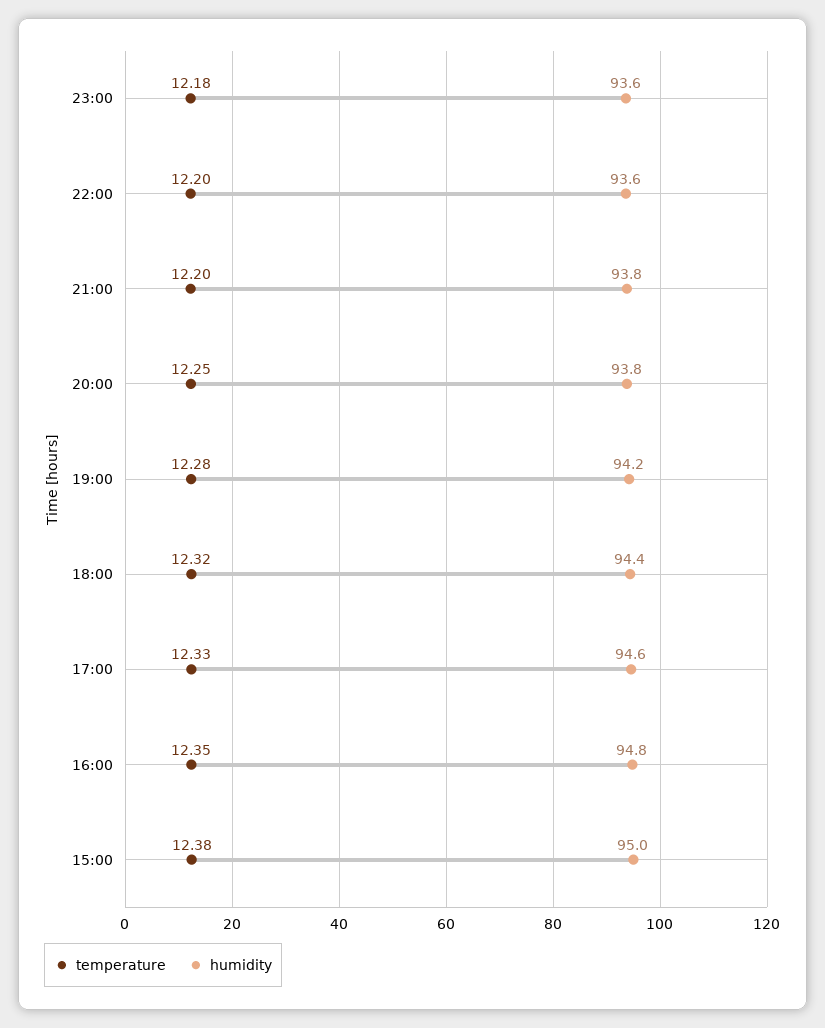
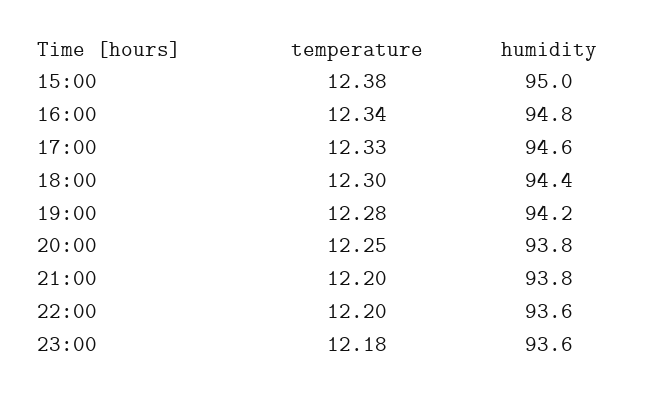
  {
    "temperature": {
      "23:00": 12.18,
      "22:00": 12.2,
      "21:00": 12.2,
      "20:00": 12.25,
      "19:00": 12.28,
-     "18:00": 12.32,
+     "18:00": 12.3,
      "17:00": 12.33,
-     "16:00": 12.35,
+     "16:00": 12.34,
      "15:00": 12.38
    },
    "humidity": {
      "23:00": 93.6,
      "22:00": 93.6,
      "21:00": 93.8,
      "20:00": 93.8,
      "19:00": 94.2,
      "18:00": 94.4,
      "17:00": 94.6,
      "16:00": 94.8,
      "15:00": 95
    }
  }

